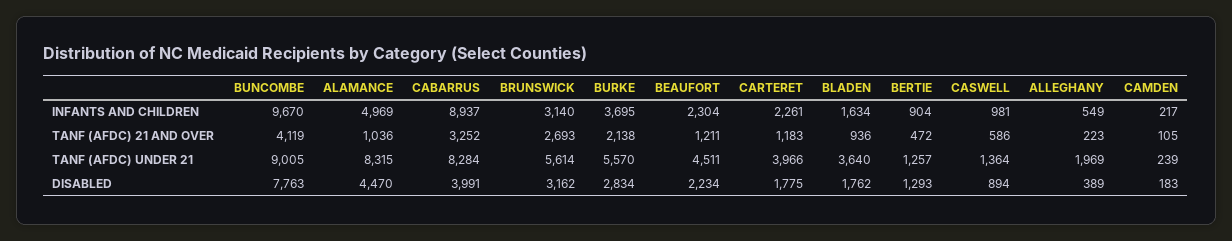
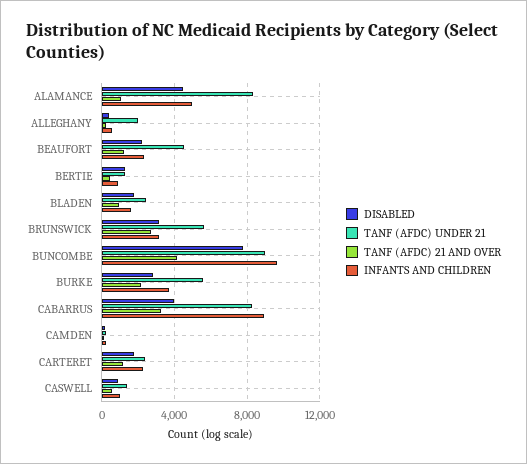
  {
    "INFANTS AND CHILDREN": {
      "BUNCOMBE": 9670,
      "ALAMANCE": 4969,
      "CABARRUS": 8937,
      "BRUNSWICK": 3140,
      "BURKE": 3695,
      "BEAUFORT": 2304,
      "CARTERET": 2261,
      "BLADEN": 1634,
      "BERTIE": 904,
      "CASWELL": 981,
      "ALLEGHANY": 549,
      "CAMDEN": 217
    },
    "TANF (AFDC) 21 AND OVER": {
      "BUNCOMBE": 4119,
      "ALAMANCE": 1036,
      "CABARRUS": 3252,
      "BRUNSWICK": 2693,
      "BURKE": 2138,
      "BEAUFORT": 1211,
      "CARTERET": 1183,
      "BLADEN": 936,
      "BERTIE": 472,
      "CASWELL": 586,
      "ALLEGHANY": 223,
      "CAMDEN": 105
    },
    "TANF (AFDC) UNDER 21": {
      "BUNCOMBE": 9005,
      "ALAMANCE": 8315,
      "CABARRUS": 8284,
      "BRUNSWICK": 5614,
      "BURKE": 5570,
      "BEAUFORT": 4511,
-     "CARTERET": 3966,
+     "CARTERET": 2500,
-     "BLADEN": 3640,
+     "BLADEN": 2500,
      "BERTIE": 1257,
      "CASWELL": 1364,
      "ALLEGHANY": 1969,
      "CAMDEN": 239
    },
    "DISABLED": {
      "BUNCOMBE": 7763,
      "ALAMANCE": 4470,
      "CABARRUS": 3991,
      "BRUNSWICK": 3162,
      "BURKE": 2834,
      "BEAUFORT": 2234,
      "CARTERET": 1775,
      "BLADEN": 1762,
      "BERTIE": 1293,
      "CASWELL": 894,
      "ALLEGHANY": 389,
      "CAMDEN": 183
    }
  }

